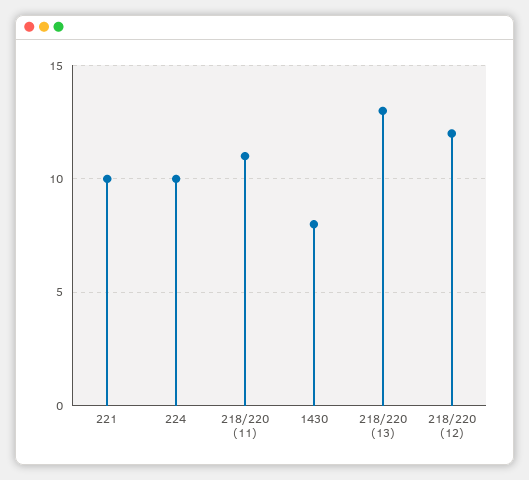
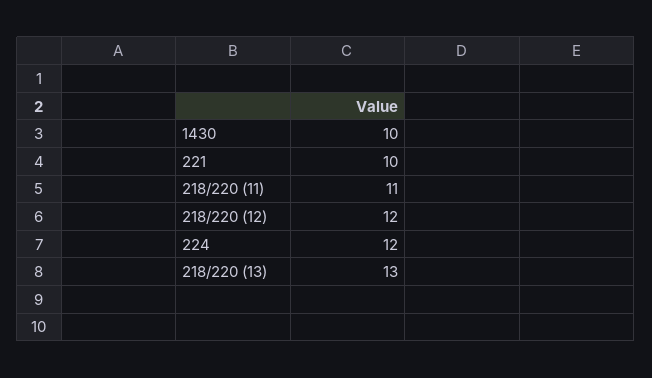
  {
    "221": 10,
-   "224": 10,
+   "224": 12,
    "218/220 (11)": 11,
-   "1430": 8,
+   "1430": 10,
    "218/220 (13)": 13,
    "218/220 (12)": 12
  }

